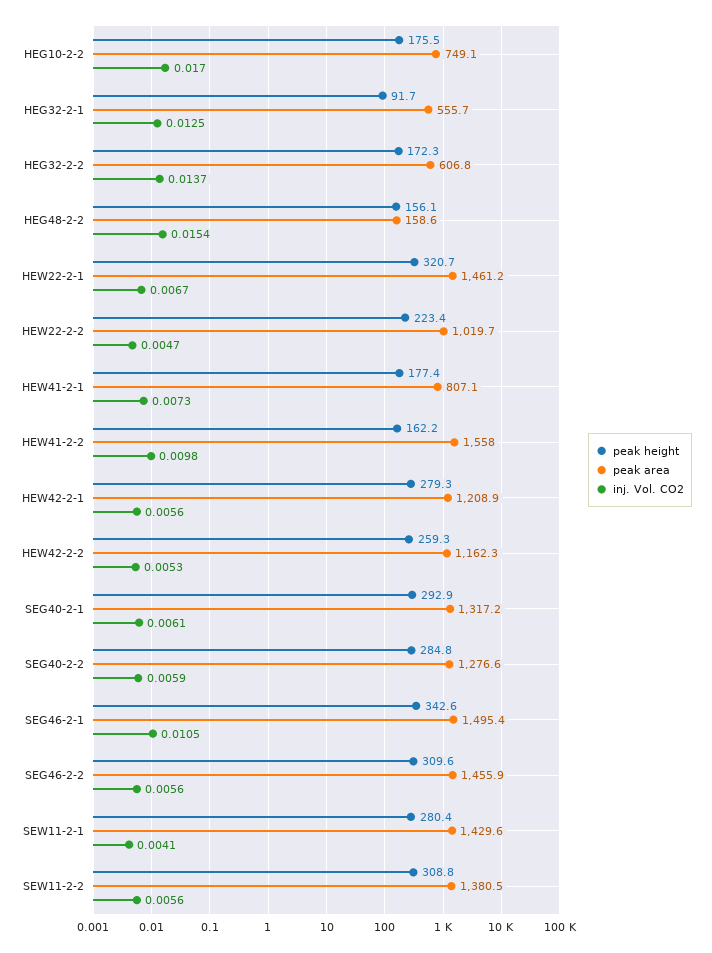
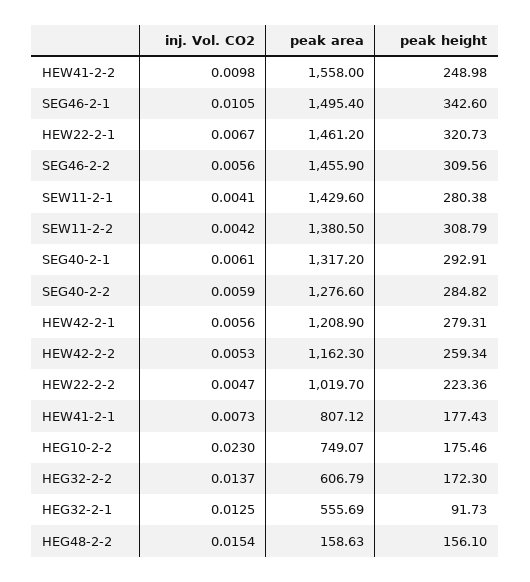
  {
    "peak height": {
      "HEG10-2-2": 175.46,
      "HEG32-2-1": 91.73,
      "HEG32-2-2": 172.3,
      "HEG48-2-2": 156.1,
      "HEW22-2-1": 320.73,
      "HEW22-2-2": 223.36,
      "HEW41-2-1": 177.43,
-     "HEW41-2-2": 162.2,
+     "HEW41-2-2": 248.98,
      "HEW42-2-1": 279.31,
      "HEW42-2-2": 259.34,
      "SEG40-2-1": 292.91,
      "SEG40-2-2": 284.82,
      "SEG46-2-1": 342.6,
      "SEG46-2-2": 309.56,
      "SEW11-2-1": 280.38,
      "SEW11-2-2": 308.79
    },
    "peak area": {
      "HEG10-2-2": 749.07,
      "HEG32-2-1": 555.69,
      "HEG32-2-2": 606.79,
      "HEG48-2-2": 158.63,
      "HEW22-2-1": 1461.2,
      "HEW22-2-2": 1019.7,
      "HEW41-2-1": 807.12,
      "HEW41-2-2": 1558,
      "HEW42-2-1": 1208.9,
      "HEW42-2-2": 1162.3,
      "SEG40-2-1": 1317.2,
      "SEG40-2-2": 1276.6,
      "SEG46-2-1": 1495.4,
      "SEG46-2-2": 1455.9,
      "SEW11-2-1": 1429.6,
      "SEW11-2-2": 1380.5
    },
    "inj. Vol. CO2": {
-     "HEG10-2-2": 0.017,
+     "HEG10-2-2": 0.023,
      "HEG32-2-1": 0.0125,
      "HEG32-2-2": 0.0137,
      "HEG48-2-2": 0.0154,
      "HEW22-2-1": 0.0067,
      "HEW22-2-2": 0.0047,
      "HEW41-2-1": 0.0073,
      "HEW41-2-2": 0.0098,
      "HEW42-2-1": 0.0056,
      "HEW42-2-2": 0.0053,
      "SEG40-2-1": 0.0061,
      "SEG40-2-2": 0.0059,
      "SEG46-2-1": 0.0105,
      "SEG46-2-2": 0.0056,
      "SEW11-2-1": 0.0041,
-     "SEW11-2-2": 0.0056
+     "SEW11-2-2": 0.0042
    }
  }

